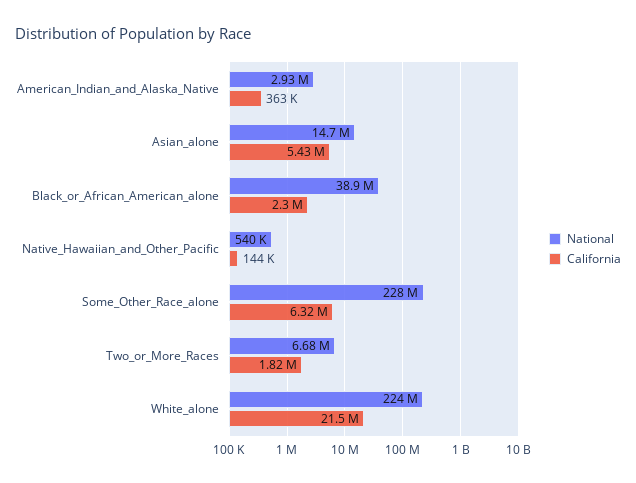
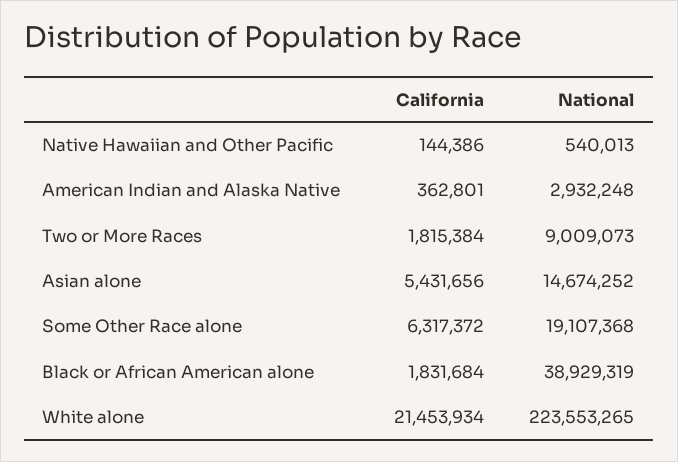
  {
    "National": {
      "American_Indian_and_Alaska_Native": 2932248,
      "Asian_alone": 14674252,
      "Black_or_African_American_alone": 38929319,
      "Native_Hawaiian_and_Other_Pacific": 540013,
-     "Some_Other_Race_alone": 228000000,
+     "Some_Other_Race_alone": 19107368,
-     "Two_or_More_Races": 6680000,
+     "Two_or_More_Races": 9009073,
      "White_alone": 223553265
    },
    "California": {
      "American_Indian_and_Alaska_Native": 362801,
      "Asian_alone": 5431656,
-     "Black_or_African_American_alone": 2300000,
+     "Black_or_African_American_alone": 1831684,
      "Native_Hawaiian_and_Other_Pacific": 144386,
      "Some_Other_Race_alone": 6317372,
      "Two_or_More_Races": 1815384,
      "White_alone": 21453934
    }
  }

